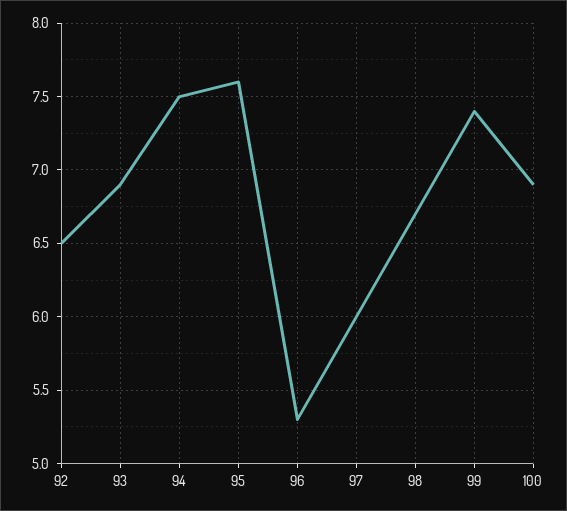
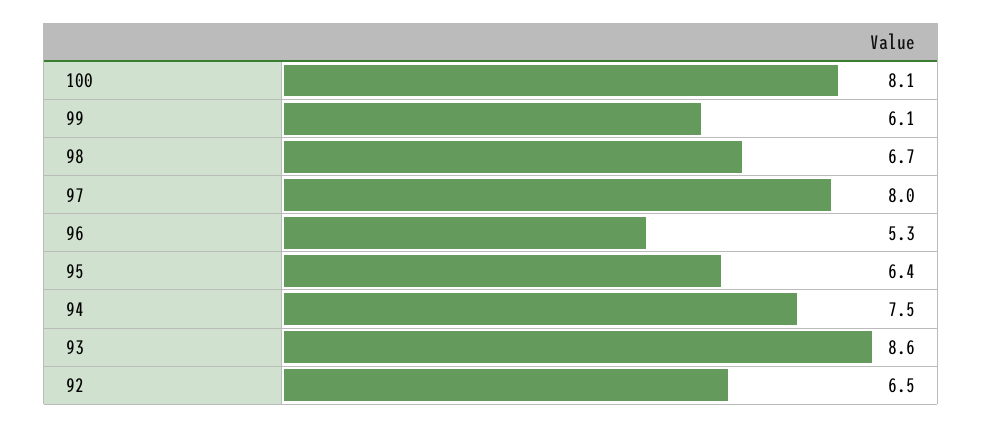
  {
    "92": 6.5,
-   "93": 6.9,
+   "93": 8.6,
    "94": 7.5,
-   "95": 7.6,
+   "95": 6.4,
    "96": 5.3,
-   "97": 6,
+   "97": 8,
    "98": 6.7,
-   "99": 7.4,
+   "99": 6.1,
-   "100": 6.9
+   "100": 8.1
  }

